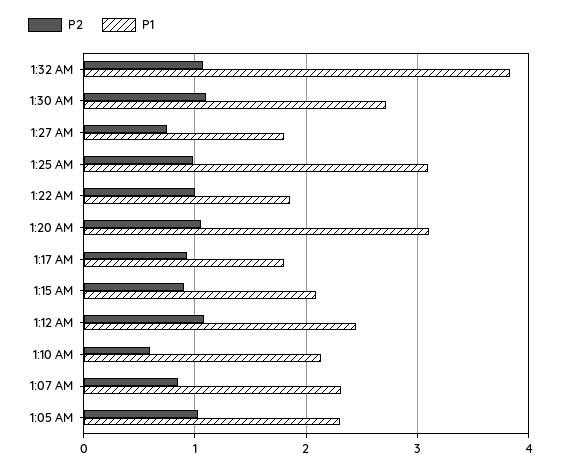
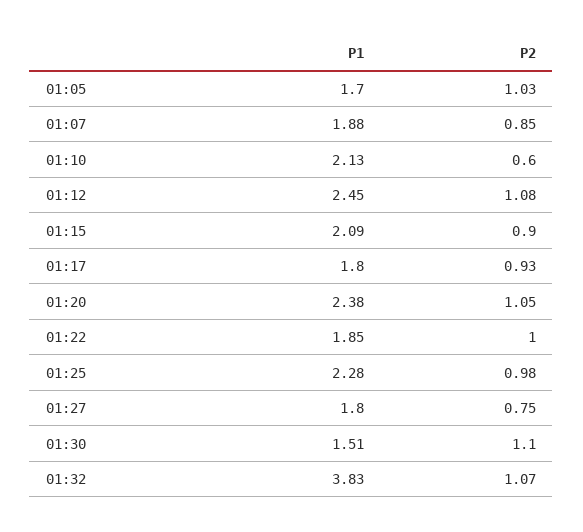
  {
    "P2": {
      "1:32 AM": 1.07,
      "1:30 AM": 1.1,
      "1:27 AM": 0.75,
      "1:25 AM": 0.98,
      "1:22 AM": 1,
      "1:20 AM": 1.05,
      "1:17 AM": 0.93,
      "1:15 AM": 0.9,
      "1:12 AM": 1.08,
      "1:10 AM": 0.6,
      "1:07 AM": 0.85,
      "1:05 AM": 1.03
    },
    "P1": {
      "1:32 AM": 3.83,
-     "1:30 AM": 2.7,
+     "1:30 AM": 1.51,
      "1:27 AM": 1.8,
-     "1:25 AM": 3.1,
+     "1:25 AM": 2.28,
      "1:22 AM": 1.85,
-     "1:20 AM": 3.1,
+     "1:20 AM": 2.38,
      "1:17 AM": 1.8,
      "1:15 AM": 2.09,
      "1:12 AM": 2.45,
      "1:10 AM": 2.13,
-     "1:07 AM": 2.3,
+     "1:07 AM": 1.88,
-     "1:05 AM": 2.3
+     "1:05 AM": 1.7
    }
  }

